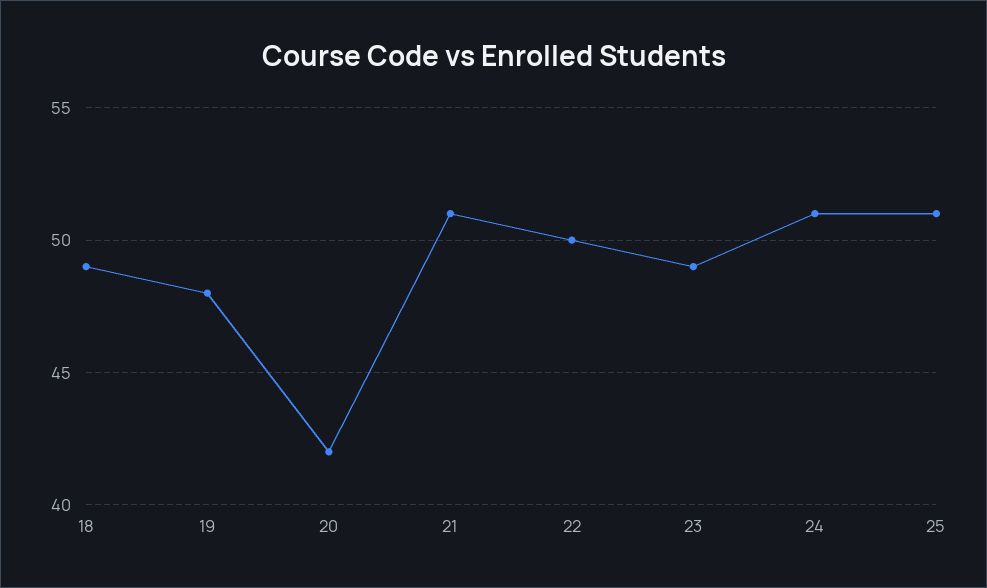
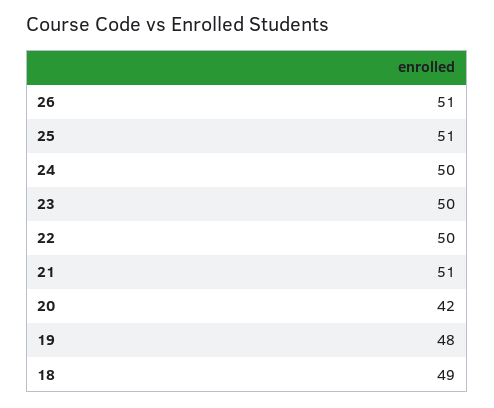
  {
    "18": 49,
    "19": 48,
    "20": 42,
    "21": 51,
    "22": 50,
-   "23": 49,
+   "23": 50,
-   "24": 51,
+   "24": 50,
-   "25": 51
+   "25": 51,
+   "26": 51
  }

